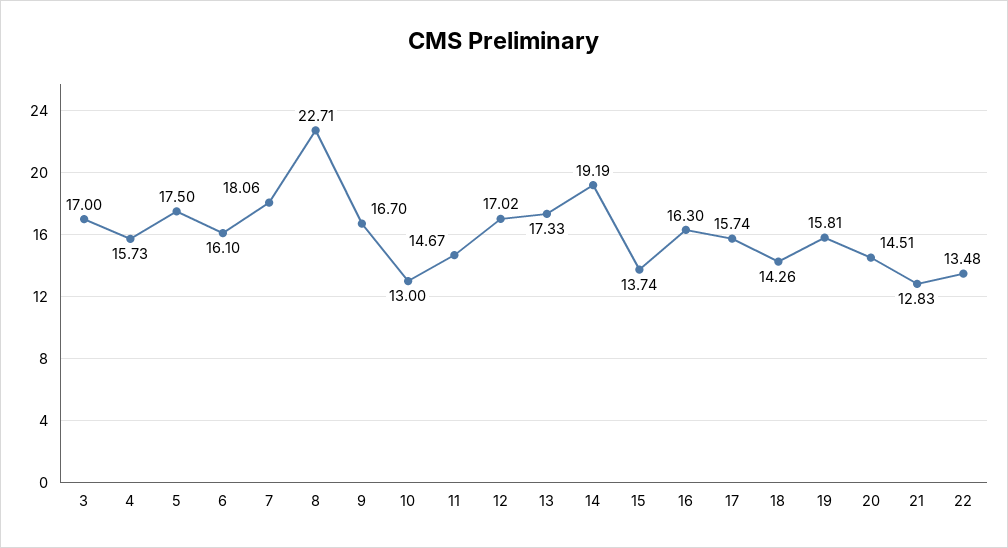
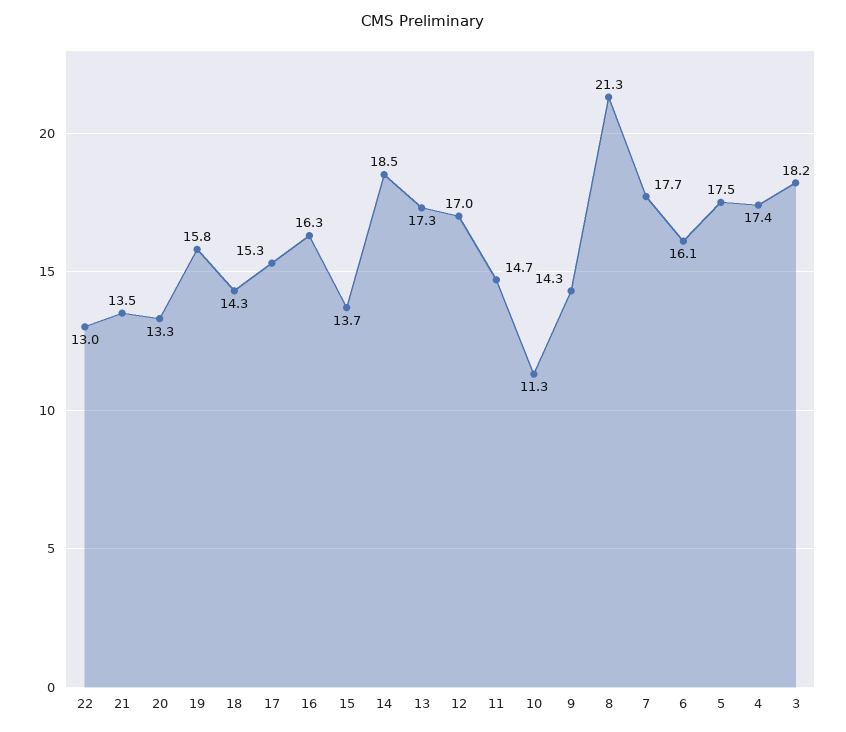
  {
-   "3": 17,
+   "3": 18.2,
-   "4": 15.73,
+   "4": 17.4,
    "5": 17.5,
    "6": 16.1,
-   "7": 18.06,
+   "7": 17.7,
-   "8": 22.71,
+   "8": 21.3,
-   "9": 16.7,
+   "9": 14.3,
-   "10": 13,
+   "10": 11.3,
    "11": 14.67,
    "12": 17.02,
    "13": 17.33,
-   "14": 19.19,
+   "14": 18.5,
    "15": 13.74,
    "16": 16.3,
-   "17": 15.74,
+   "17": 15.3,
    "18": 14.26,
    "19": 15.81,
-   "20": 14.51,
+   "20": 13.3,
-   "21": 12.83,
+   "21": 13.5,
-   "22": 13.48
+   "22": 13
  }

